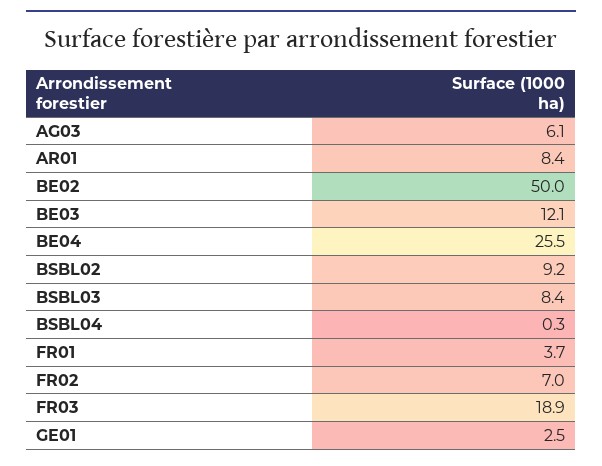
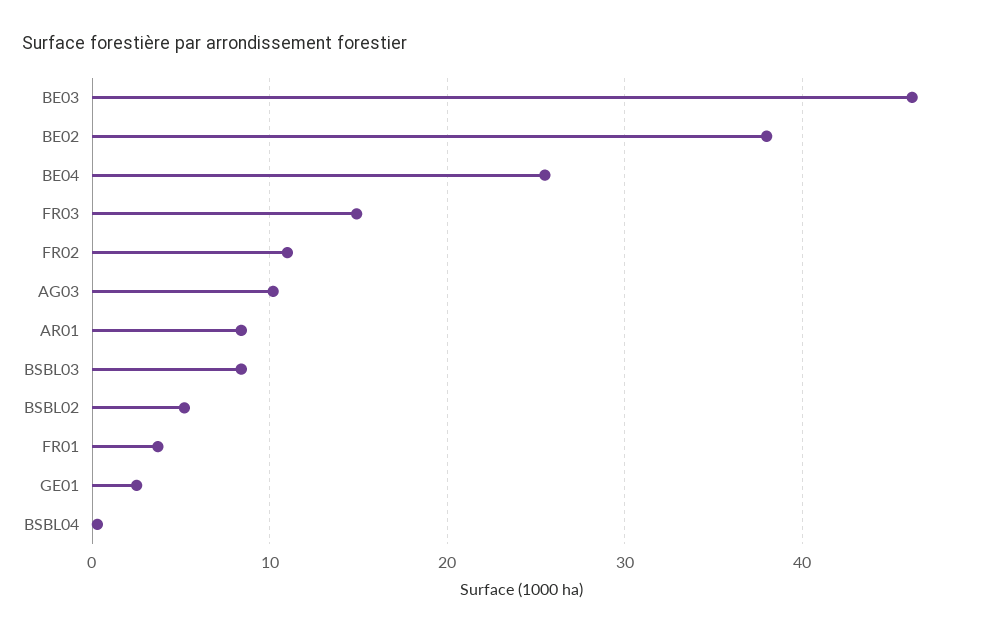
  {
-   "AG03": 6.1,
+   "AG03": 10,
    "AR01": 8.4,
-   "BE02": 50,
+   "BE02": 38,
-   "BE03": 12.1,
+   "BE03": 46,
    "BE04": 25.5,
-   "BSBL02": 9.2,
+   "BSBL02": 5,
    "BSBL03": 8.4,
    "BSBL04": 0.3,
    "FR01": 3.7,
-   "FR02": 7,
+   "FR02": 11,
-   "FR03": 18.9,
+   "FR03": 15,
    "GE01": 2.5
  }

